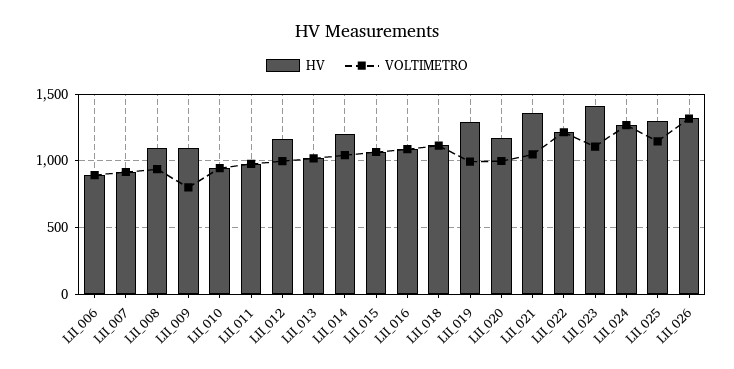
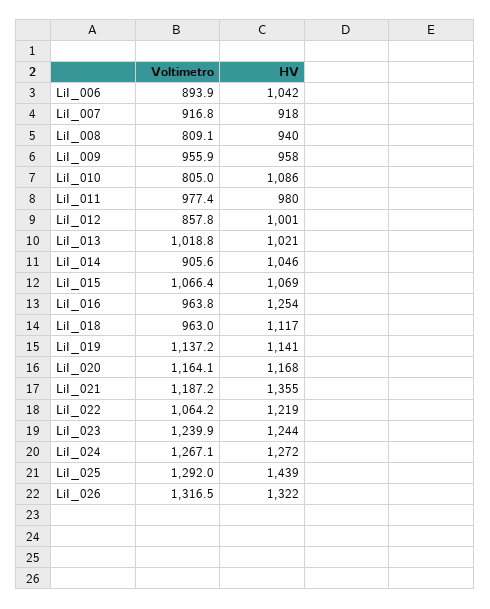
  {
    "HV": {
-     "LII_006": 900,
+     "LII_006": 1042,
      "LII_007": 918,
-     "LII_008": 1100,
+     "LII_008": 940,
-     "LII_009": 1100,
+     "LII_009": 958,
-     "LII_010": 950,
+     "LII_010": 1086,
      "LII_011": 980,
-     "LII_012": 1150,
+     "LII_012": 1001,
      "LII_013": 1021,
-     "LII_014": 1200,
+     "LII_014": 1046,
      "LII_015": 1069,
-     "LII_016": 1100,
+     "LII_016": 1254,
      "LII_018": 1117,
-     "LII_019": 1300,
+     "LII_019": 1141,
      "LII_020": 1168,
      "LII_021": 1355,
      "LII_022": 1219,
-     "LII_023": 1400,
+     "LII_023": 1244,
      "LII_024": 1272,
-     "LII_025": 1300,
+     "LII_025": 1439,
      "LII_026": 1322
    },
    "VOLTIMETRO": {
      "LII_006": 893.9,
      "LII_007": 916.8,
-     "LII_008": 950,
+     "LII_008": 809.1,
-     "LII_009": 800,
+     "LII_009": 955.9,
-     "LII_010": 950,
+     "LII_010": 805,
      "LII_011": 977.4,
-     "LII_012": 1000,
+     "LII_012": 857.8,
      "LII_013": 1018.8,
-     "LII_014": 1050,
+     "LII_014": 905.6,
      "LII_015": 1066.4,
-     "LII_016": 1100,
+     "LII_016": 963.8,
-     "LII_018": 1100,
+     "LII_018": 963,
-     "LII_019": 1000,
+     "LII_019": 1137.2,
-     "LII_020": 1000,
+     "LII_020": 1164.1,
-     "LII_021": 1050,
+     "LII_021": 1187.2,
-     "LII_022": 1200,
+     "LII_022": 1064.2,
-     "LII_023": 1100,
+     "LII_023": 1239.9,
      "LII_024": 1267.1,
-     "LII_025": 1150,
+     "LII_025": 1292,
      "LII_026": 1316.5
    }
  }

